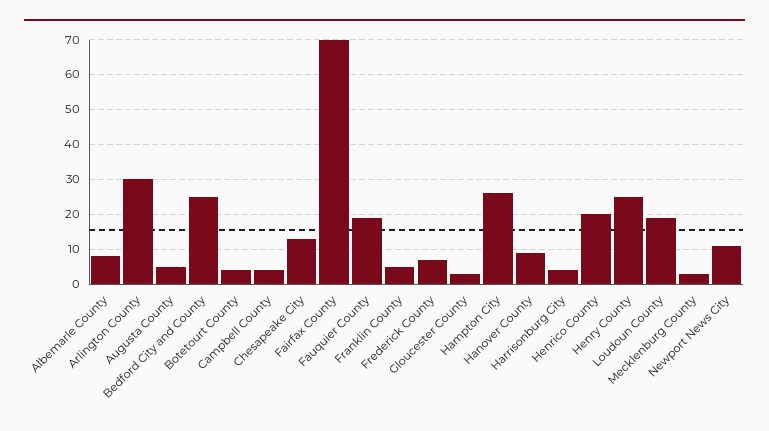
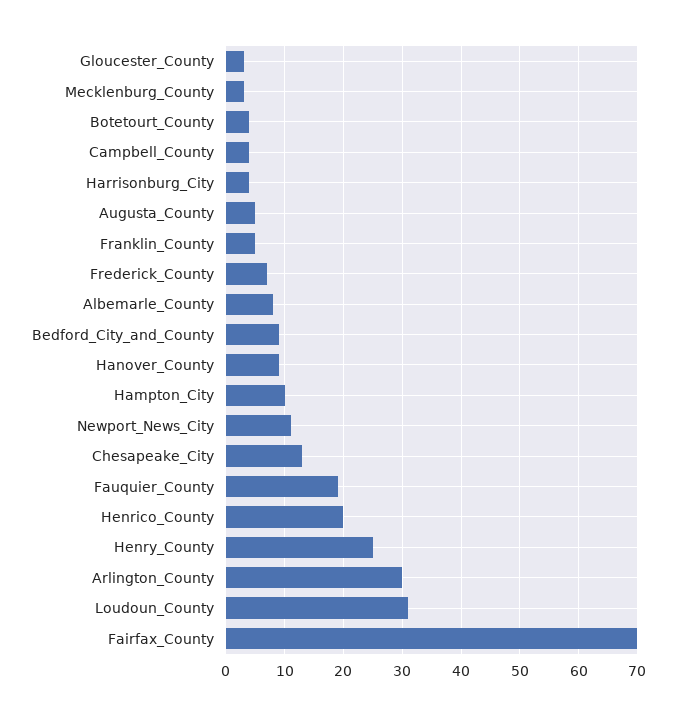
  {
    "Albemarle County": 10,
    "Arlington County": 30,
    "Augusta County": 5,
-   "Bedford City and County": 25,
+   "Bedford City and County": 10,
    "Botetourt County": 5,
    "Campbell County": 5,
    "Chesapeake City": 15,
    "Fairfax County": 70,
    "Fauquier County": 20,
    "Franklin County": 5,
    "Frederick County": 5,
    "Gloucester County": 5,
-   "Hampton City": 25,
+   "Hampton City": 10,
    "Hanover County": 10,
    "Harrisonburg City": 5,
    "Henrico County": 20,
    "Henry County": 25,
-   "Loudoun County": 20,
+   "Loudoun County": 30,
    "Mecklenburg County": 5,
    "Newport News City": 10
  }

